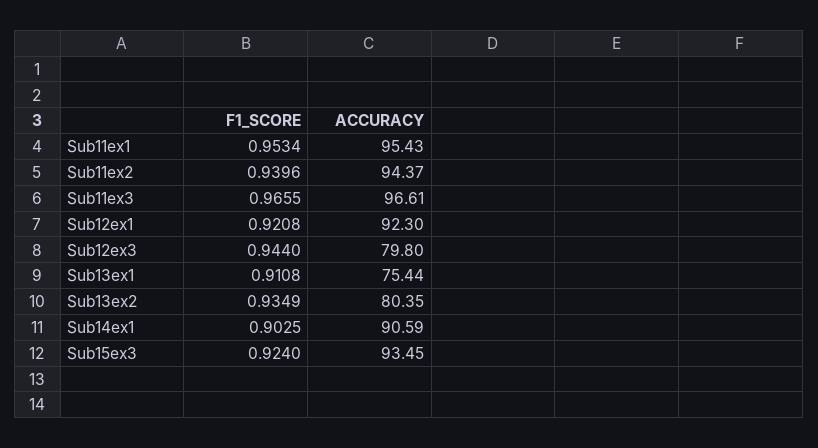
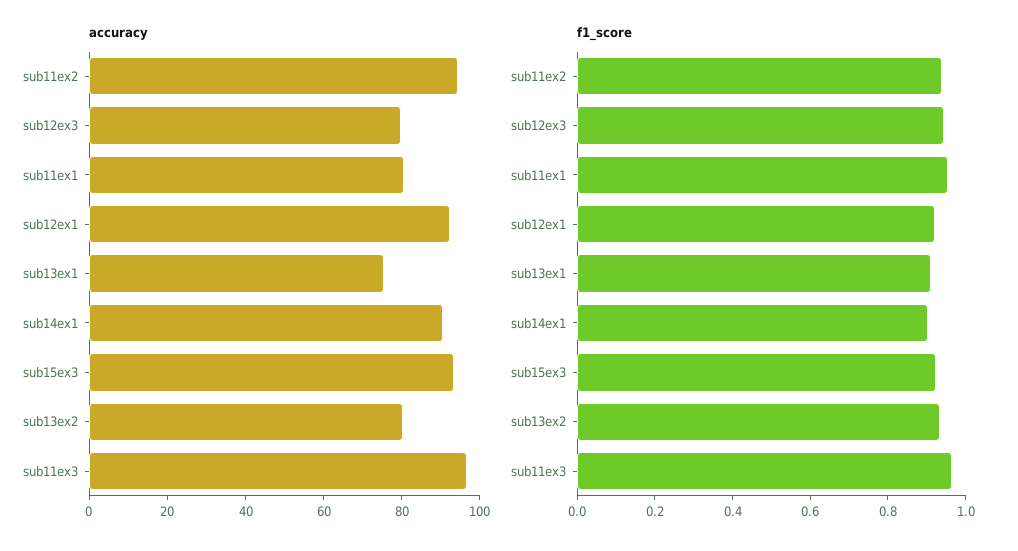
  {
    "F1_SCORE": {
      "Sub11ex1": 0.9534,
      "Sub11ex2": 0.9396,
      "Sub11ex3": 0.9655,
      "Sub12ex1": 0.9208,
      "Sub12ex3": 0.944,
      "Sub13ex1": 0.9108,
      "Sub13ex2": 0.9349,
      "Sub14ex1": 0.9025,
      "Sub15ex3": 0.924
    },
    "ACCURACY": {
-     "Sub11ex1": 95.43,
+     "Sub11ex1": 80,
      "Sub11ex2": 94.37,
      "Sub11ex3": 96.61,
      "Sub12ex1": 92.3,
      "Sub12ex3": 79.8,
      "Sub13ex1": 75.44,
      "Sub13ex2": 80.35,
      "Sub14ex1": 90.59,
      "Sub15ex3": 93.45
    }
  }

